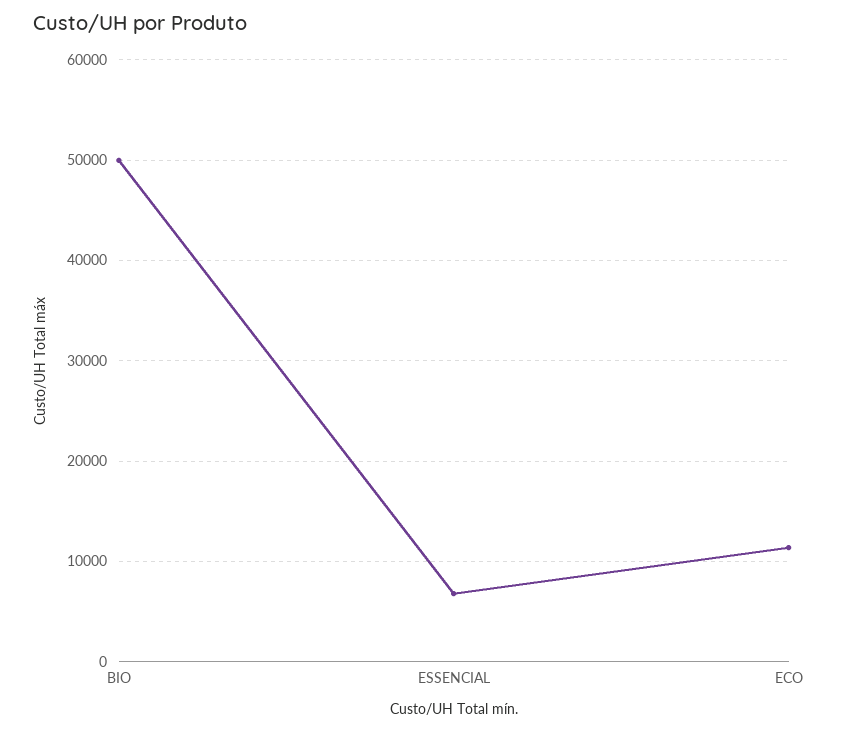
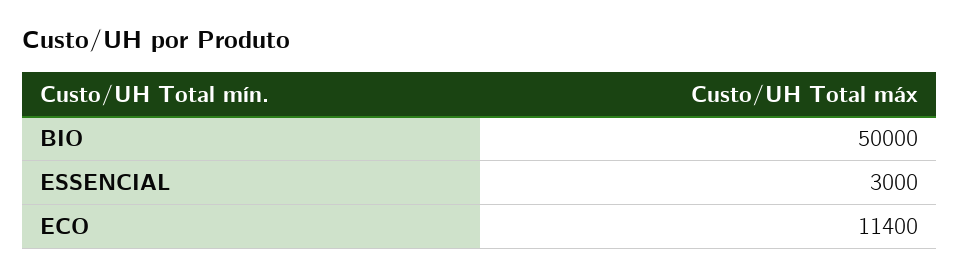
  {
    "BIO": 50000,
-   "ESSENCIAL": 7000,
+   "ESSENCIAL": 3000,
    "ECO": 11400
  }

